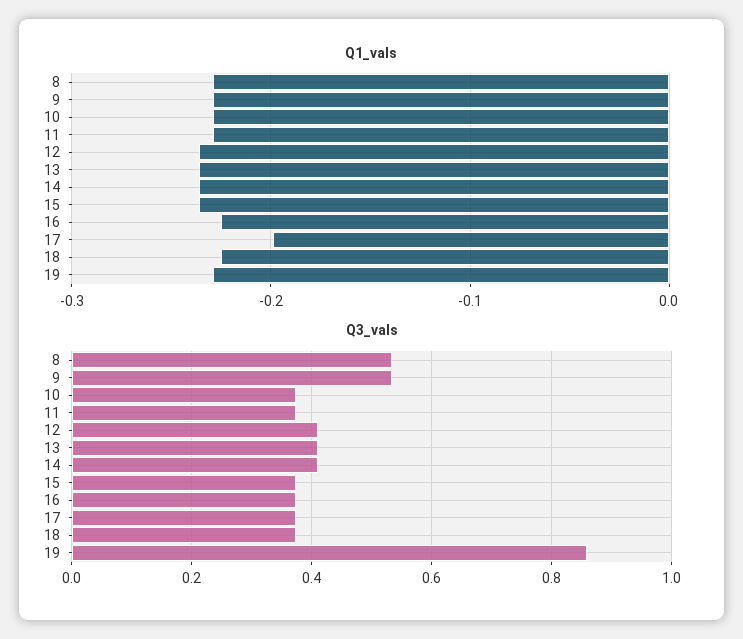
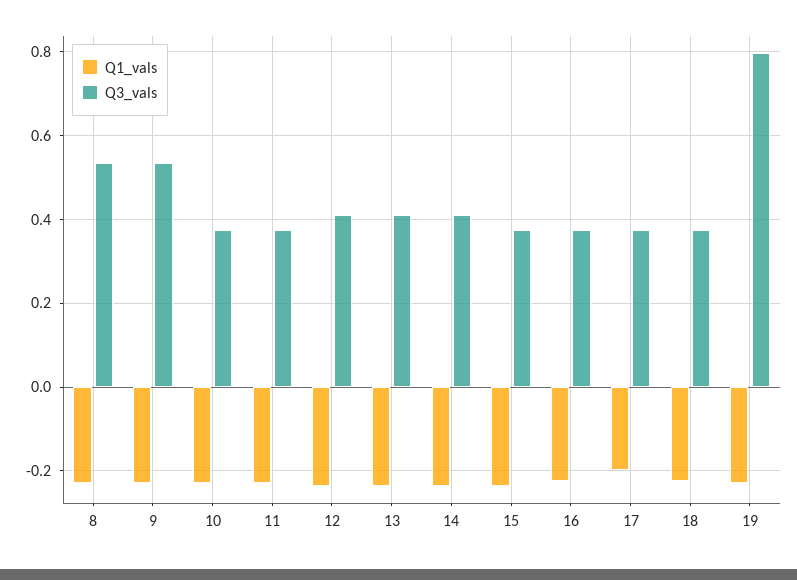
  {
    "Q1_vals": {
      "8": -0.23,
      "9": -0.23,
      "10": -0.23,
      "11": -0.23,
      "12": -0.24,
      "13": -0.24,
      "14": -0.24,
      "15": -0.24,
      "16": -0.23,
      "17": -0.2,
      "18": -0.23,
      "19": -0.23
    },
    "Q3_vals": {
      "8": 0.54,
      "9": 0.54,
      "10": 0.38,
      "11": 0.38,
      "12": 0.42,
      "13": 0.42,
      "14": 0.42,
      "15": 0.38,
      "16": 0.38,
      "17": 0.38,
      "18": 0.38,
-     "19": 0.86
+     "19": 0.8
    }
  }

